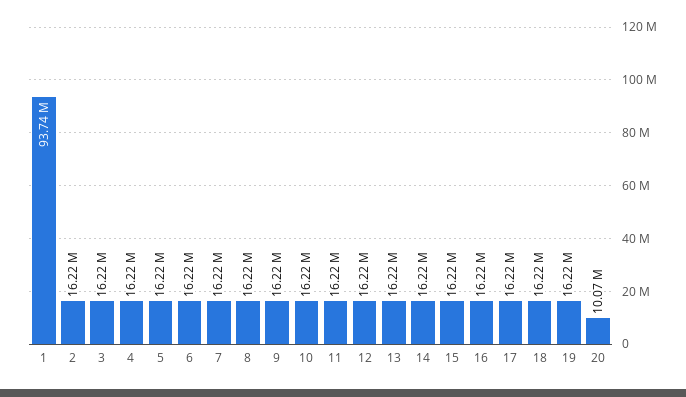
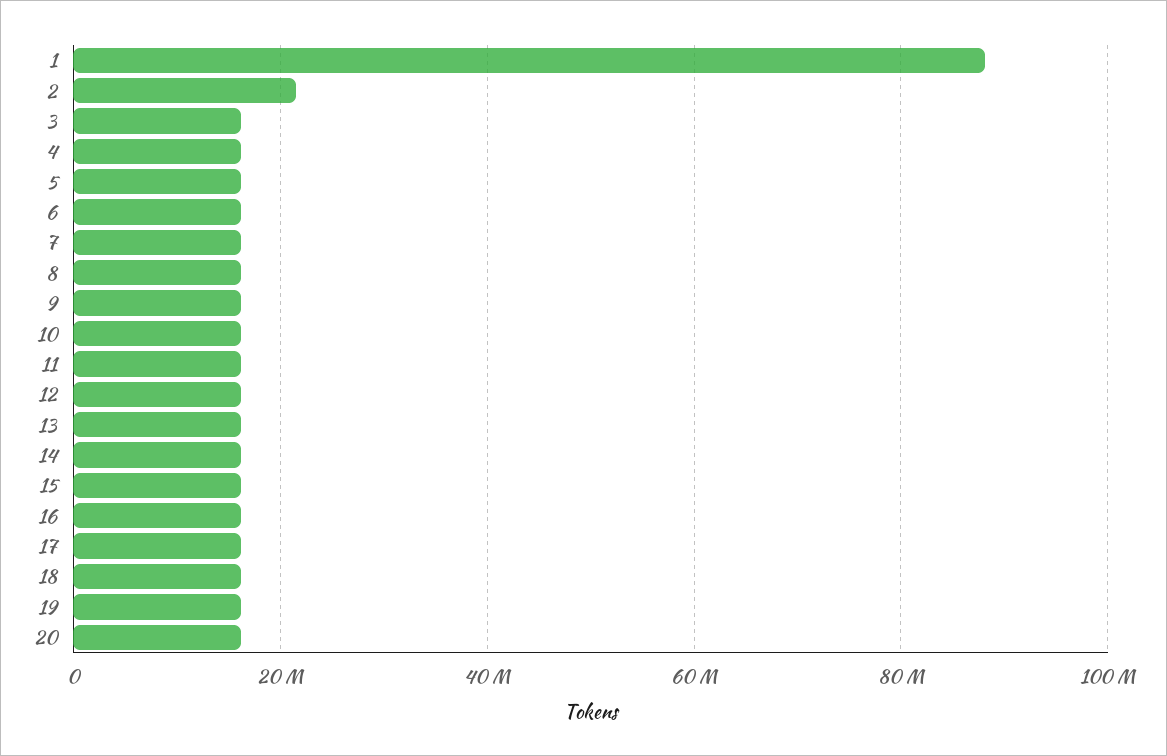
  {
-   "1": 93740000,
+   "1": 88000000,
-   "2": 16220000,
+   "2": 22000000,
    "3": 16220000,
    "4": 16220000,
    "5": 16220000,
    "6": 16220000,
    "7": 16220000,
    "8": 16220000,
    "9": 16220000,
    "10": 16220000,
    "11": 16220000,
    "12": 16220000,
    "13": 16220000,
    "14": 16220000,
    "15": 16220000,
    "16": 16220000,
    "17": 16220000,
    "18": 16220000,
    "19": 16220000,
-   "20": 10070000
+   "20": 16000000
  }

